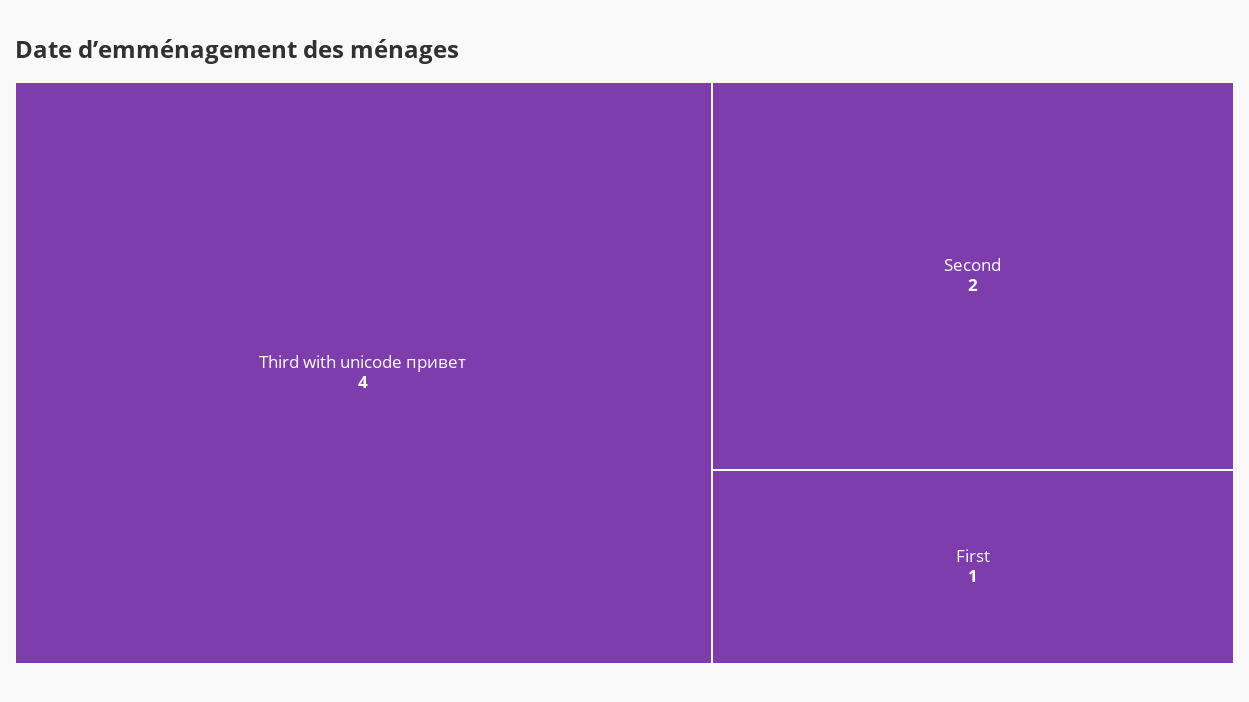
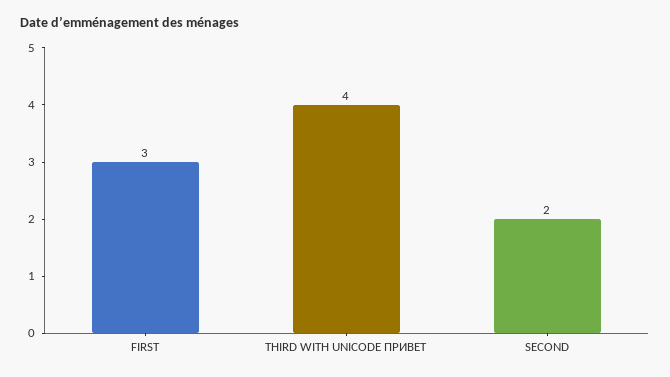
  {
    "Third with unicode привет": 4,
    "Second": 2,
-   "First": 1
+   "First": 3
  }

